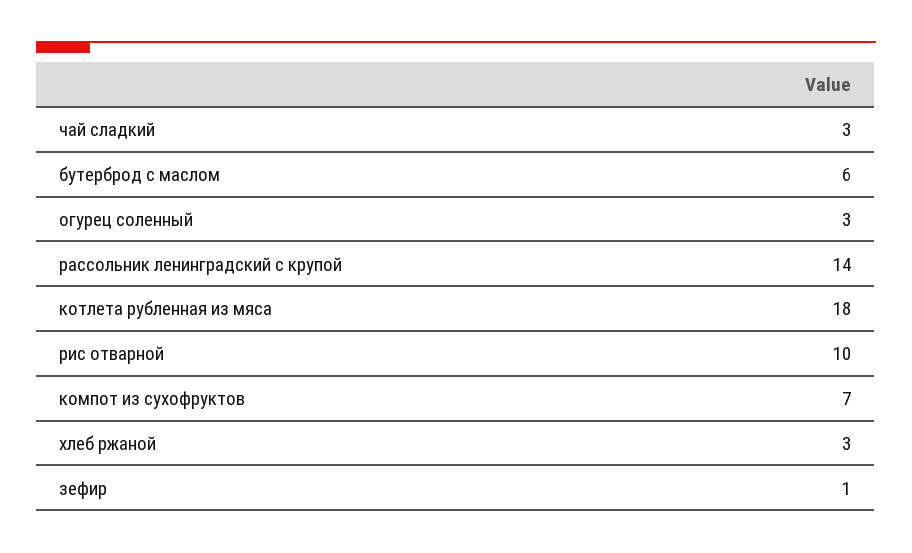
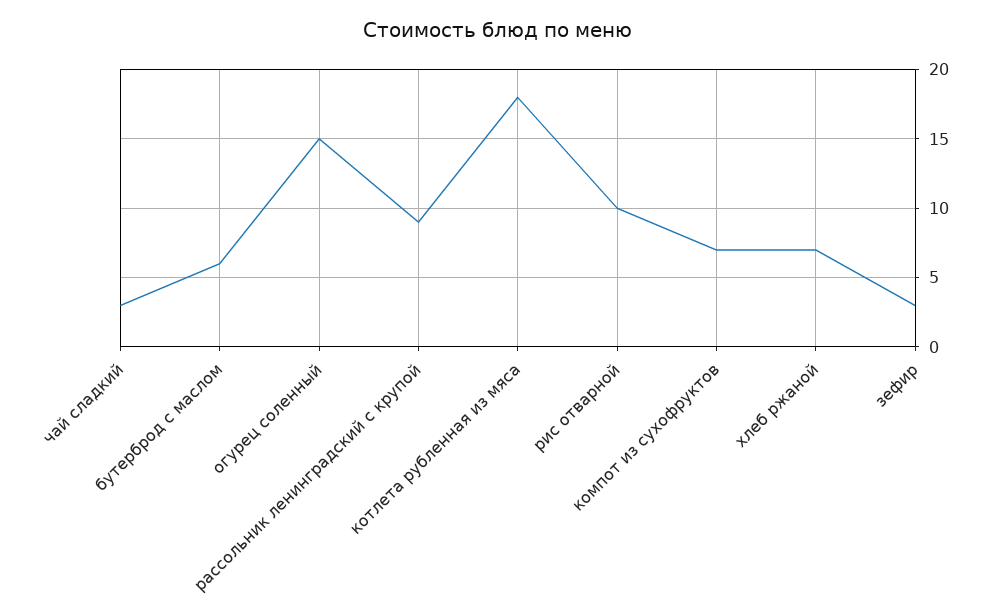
  {
    "чай сладкий": 3,
    "бутерброд с маслом": 6,
-   "огурец соленный": 3,
+   "огурец соленный": 15,
-   "рассольник ленинградский с крупой": 14,
+   "рассольник ленинградский с крупой": 9,
    "котлета рубленная из мяса": 18,
    "рис отварной": 10,
    "компот из сухофруктов": 7,
-   "хлеб ржаной": 3,
+   "хлеб ржаной": 7,
-   "зефир": 1
+   "зефир": 3
  }

